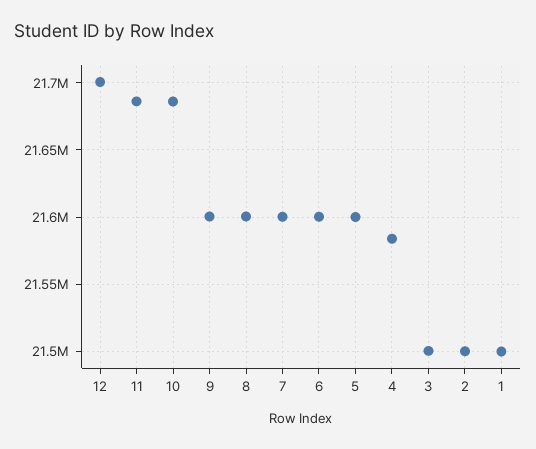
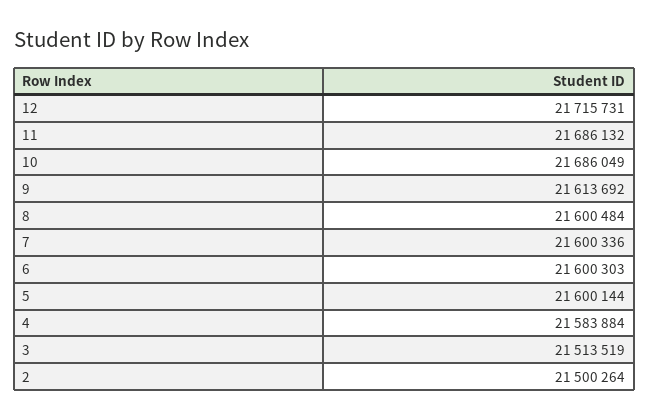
  {
-   "12": 21700000,
+   "12": 21715731,
    "11": 21686132,
    "10": 21686049,
-   "9": 21600000,
+   "9": 21613692,
    "8": 21600484,
    "7": 21600336,
    "6": 21600303,
    "5": 21600144,
    "4": 21583884,
-   "3": 21500000,
+   "3": 21513519,
-   "2": 21500264,
+   "2": 21500264
-   "1": 21500000
  }

